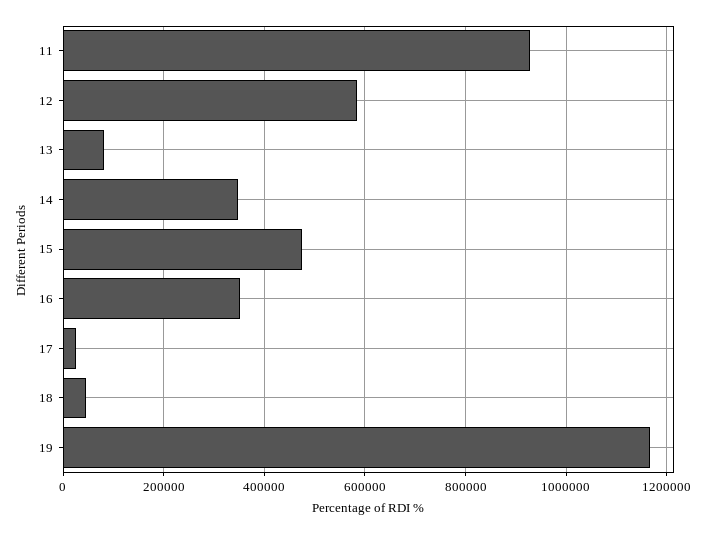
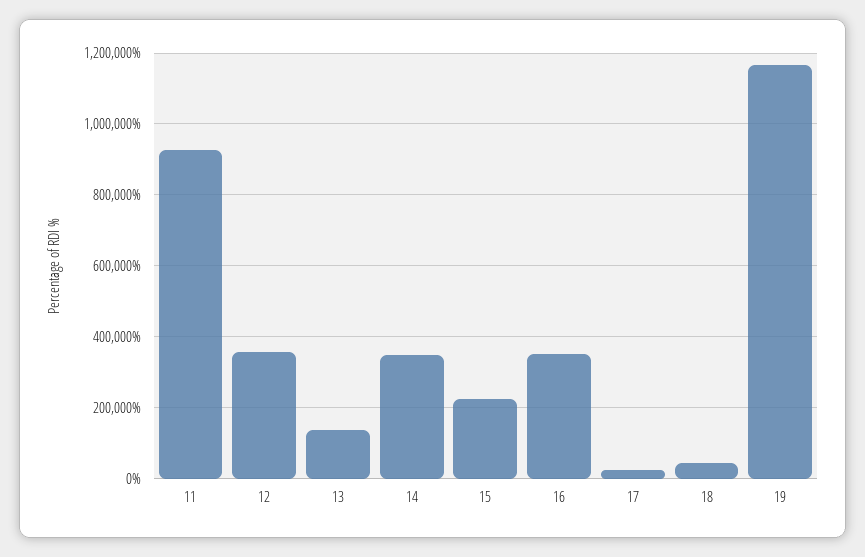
  {
    "11": 920000,
-   "12": 580000,
+   "12": 360000,
-   "13": 80000,
+   "13": 140000,
    "14": 340000,
-   "15": 480000,
+   "15": 220000,
    "16": 360000,
    "17": 20000,
    "18": 40000,
    "19": 1160000
  }

